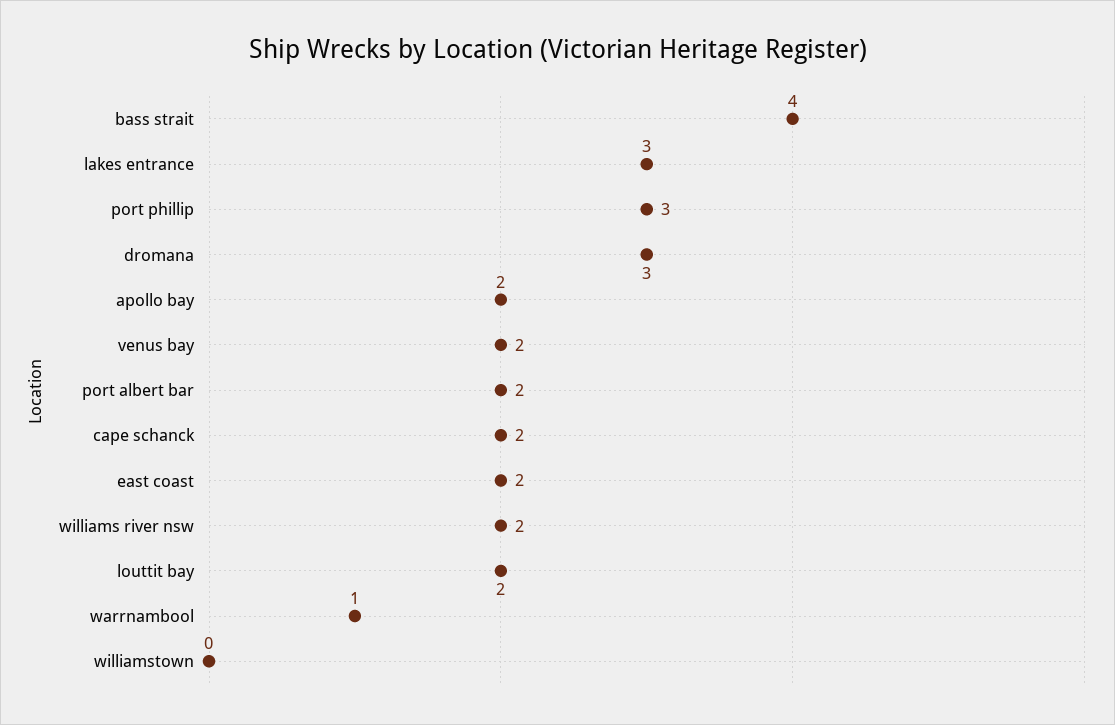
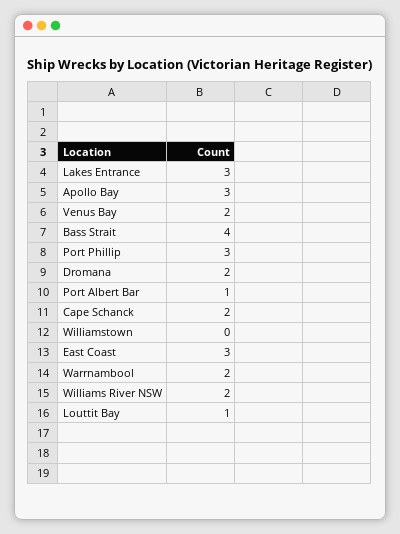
  {
    "bass strait": 4,
    "lakes entrance": 3,
    "port phillip": 3,
-   "dromana": 3,
+   "dromana": 2,
-   "apollo bay": 2,
+   "apollo bay": 3,
    "venus bay": 2,
-   "port albert bar": 2,
+   "port albert bar": 1,
    "cape schanck": 2,
-   "east coast": 2,
+   "east coast": 3,
    "williams river nsw": 2,
-   "louttit bay": 2,
+   "louttit bay": 1,
-   "warrnambool": 1,
+   "warrnambool": 2,
    "williamstown": 0
  }

